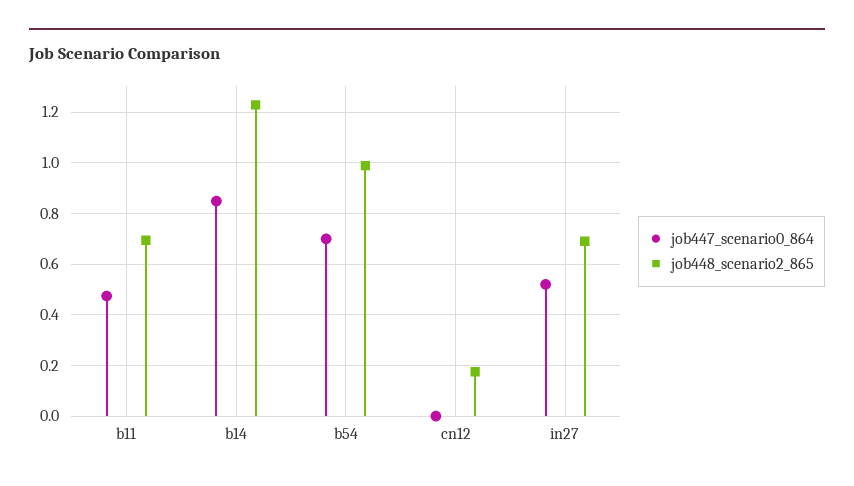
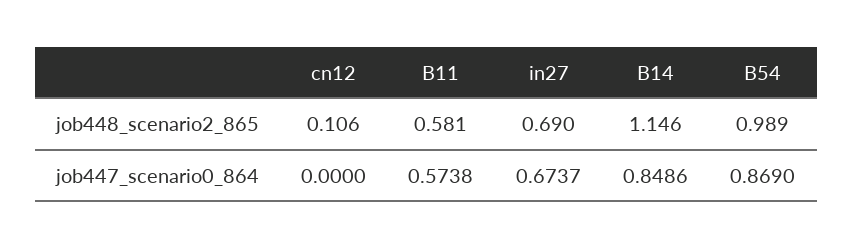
  {
    "job447_scenario0_864": {
-     "b11": 0.475,
+     "b11": 0.5738,
      "b14": 0.8486,
-     "b54": 0.7,
+     "b54": 0.869,
      "cn12": 0,
-     "in27": 0.525
+     "in27": 0.6737
    },
    "job448_scenario2_865": {
-     "b11": 0.7,
+     "b11": 0.581,
-     "b14": 1.225,
+     "b14": 1.146,
      "b54": 0.989,
-     "cn12": 0.175,
+     "cn12": 0.106,
      "in27": 0.69
    }
  }

